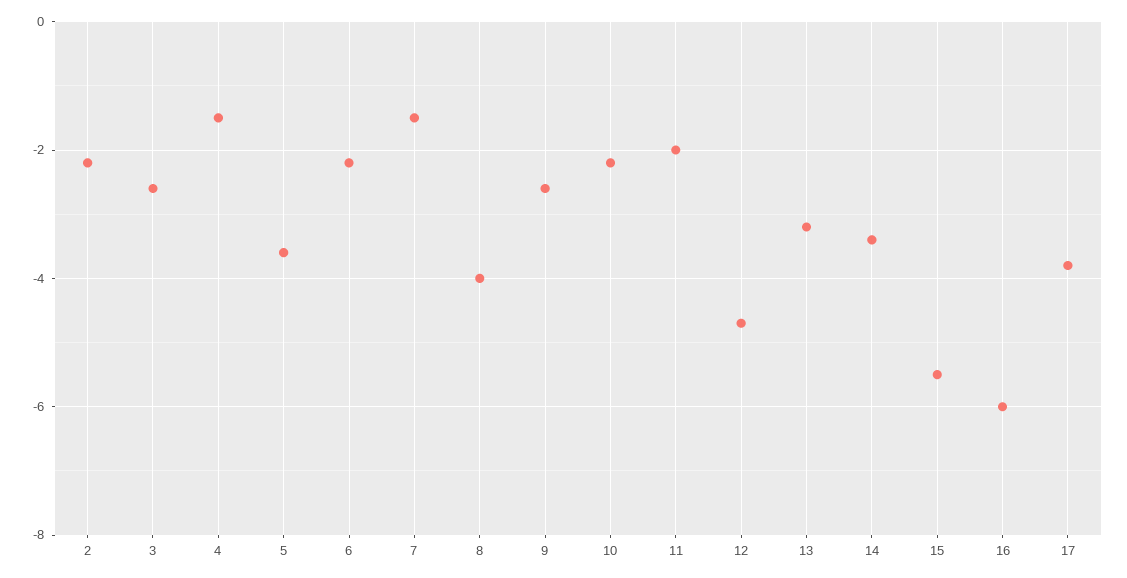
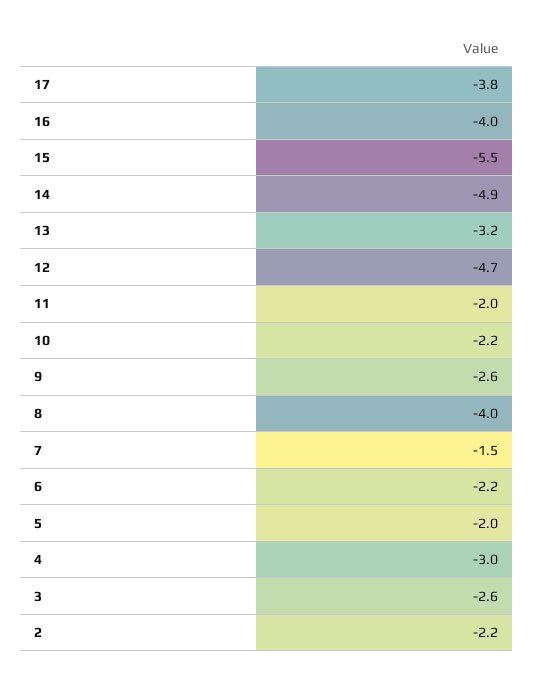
  {
    "2": -2.2,
    "3": -2.6,
-   "4": -1.5,
+   "4": -3,
-   "5": -3.5,
+   "5": -2,
    "6": -2.2,
    "7": -1.5,
    "8": -4,
    "9": -2.6,
    "10": -2.2,
    "11": -2,
    "12": -4.7,
    "13": -3.2,
-   "14": -3.5,
+   "14": -4.9,
    "15": -5.5,
-   "16": -6,
+   "16": -4,
    "17": -3.8
  }

